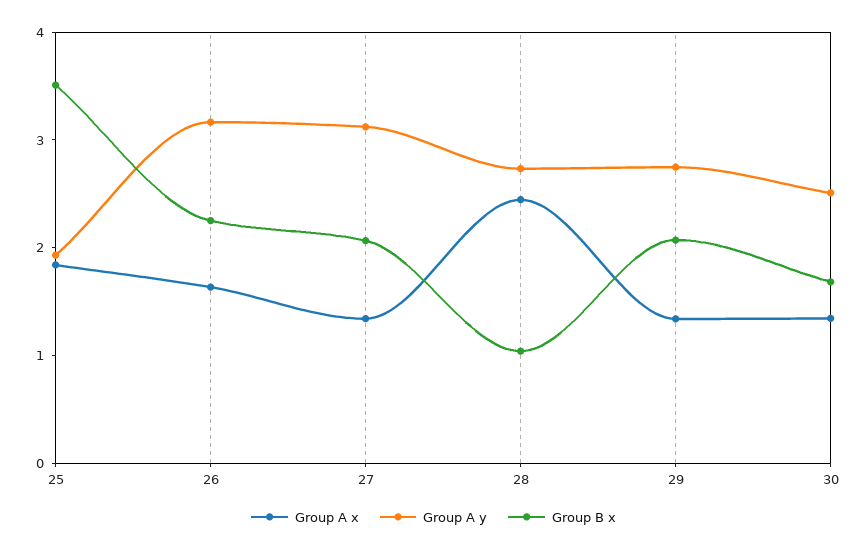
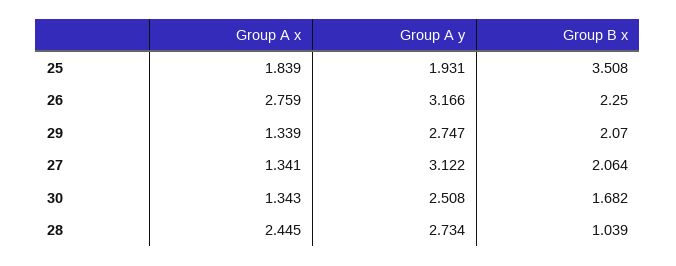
  {
    "Group A x": {
      "25": 1.839,
-     "26": 1.6,
+     "26": 2.759,
      "27": 1.341,
      "28": 2.445,
      "29": 1.339,
      "30": 1.343
    },
    "Group A y": {
      "25": 1.931,
      "26": 3.166,
      "27": 3.122,
      "28": 2.734,
      "29": 2.747,
      "30": 2.508
    },
    "Group B x": {
      "25": 3.508,
      "26": 2.25,
      "27": 2.064,
      "28": 1.039,
      "29": 2.07,
      "30": 1.682
    }
  }

